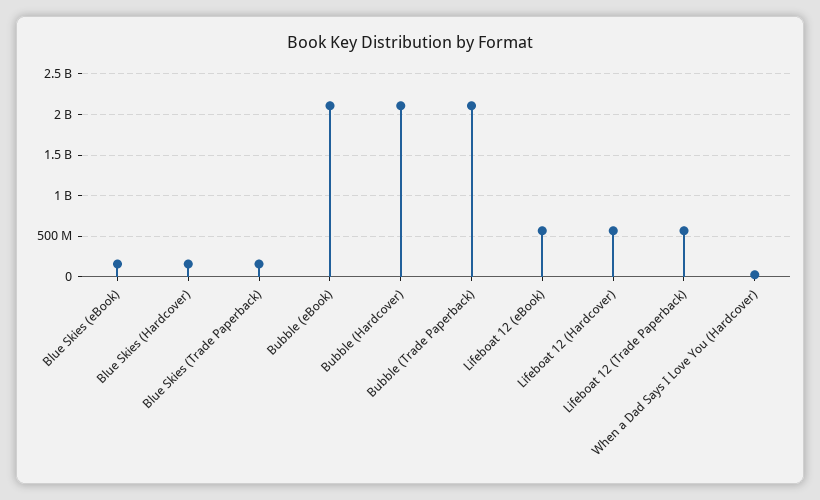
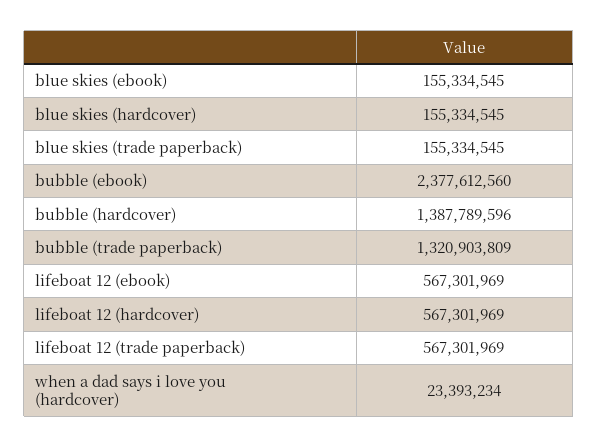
  {
    "Blue Skies (eBook)": 155334545,
    "Blue Skies (Hardcover)": 155334545,
    "Blue Skies (Trade Paperback)": 155334545,
-   "Bubble (eBook)": 2100000000,
+   "Bubble (eBook)": 2377612560,
-   "Bubble (Hardcover)": 2100000000,
+   "Bubble (Hardcover)": 1387789596,
-   "Bubble (Trade Paperback)": 2100000000,
+   "Bubble (Trade Paperback)": 1320903809,
    "Lifeboat 12 (eBook)": 567301969,
    "Lifeboat 12 (Hardcover)": 567301969,
    "Lifeboat 12 (Trade Paperback)": 567301969,
    "When a Dad Says I Love You (Hardcover)": 23393234
  }

